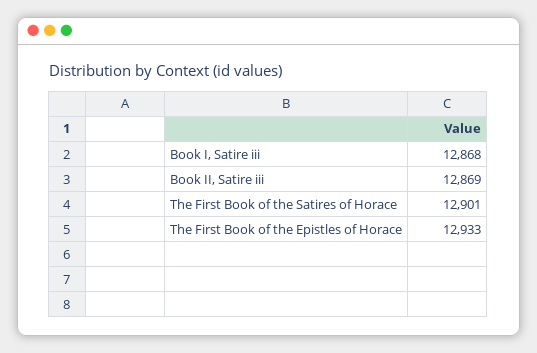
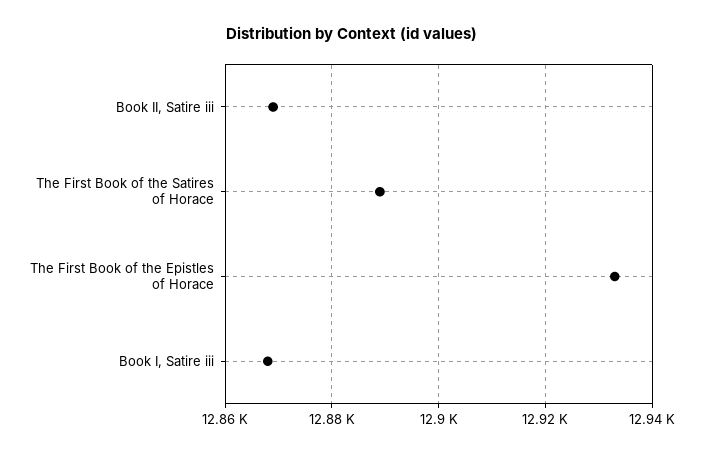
  {
    "Book I, Satire iii": 12868,
    "Book II, Satire iii": 12869,
-   "The First Book of the Satires of Horace": 12901,
+   "The First Book of the Satires of Horace": 12890,
    "The First Book of the Epistles of Horace": 12933
  }

